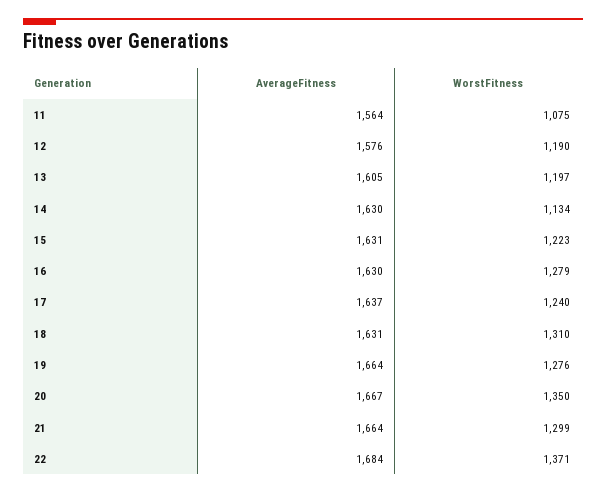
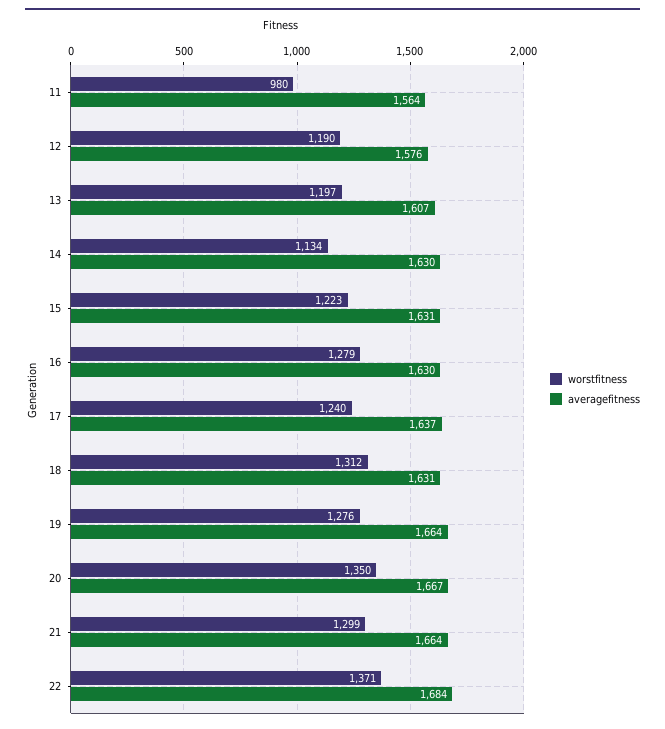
  {
    "AverageFitness": {
      "11": 1564,
      "12": 1576,
-     "13": 1605,
+     "13": 1607,
      "14": 1630,
      "15": 1631,
      "16": 1630,
      "17": 1637,
      "18": 1631,
      "19": 1664,
      "20": 1667,
      "21": 1664,
      "22": 1684
    },
    "WorstFitness": {
-     "11": 1075,
+     "11": 980,
      "12": 1190,
      "13": 1197,
      "14": 1134,
      "15": 1223,
      "16": 1279,
      "17": 1240,
-     "18": 1310,
+     "18": 1312,
      "19": 1276,
      "20": 1350,
      "21": 1299,
      "22": 1371
    }
  }

